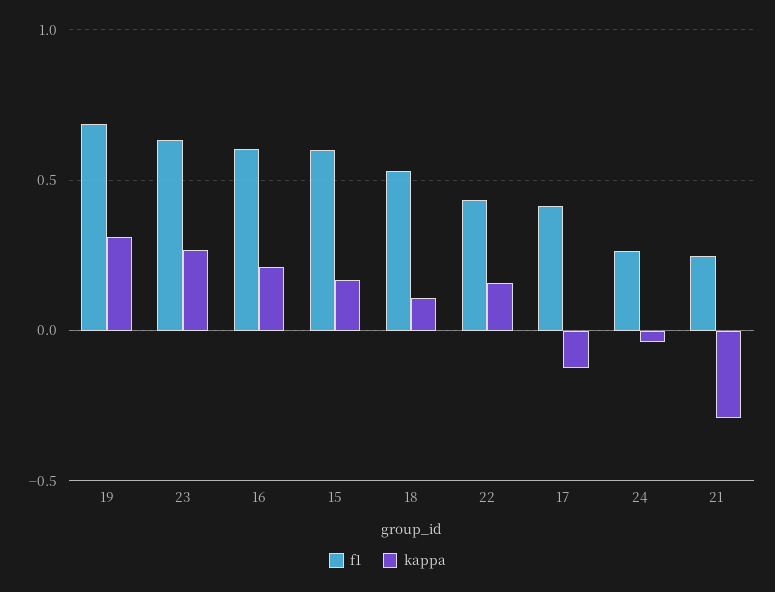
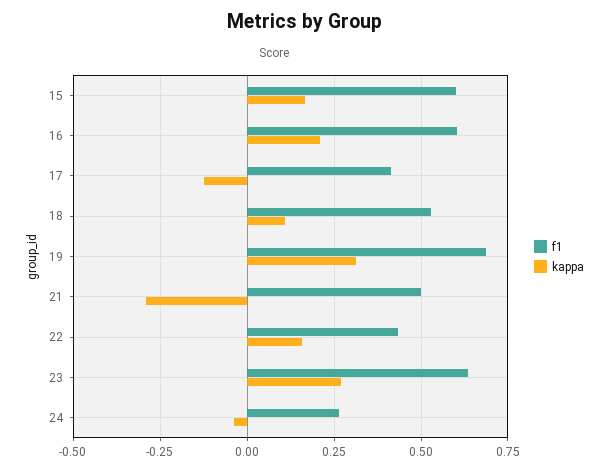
  {
    "f1": {
      "19": 0.675,
      "23": 0.625,
      "16": 0.6,
      "15": 0.6,
      "18": 0.525,
      "22": 0.425,
      "17": 0.425,
      "24": 0.275,
-     "21": 0.25
+     "21": 0.5
    },
    "kappa": {
      "19": 0.3,
      "23": 0.275,
      "16": 0.2,
      "15": 0.175,
      "18": 0.1,
      "22": 0.15,
      "17": -0.125,
      "24": -0.025,
      "21": -0.3
    }
  }

